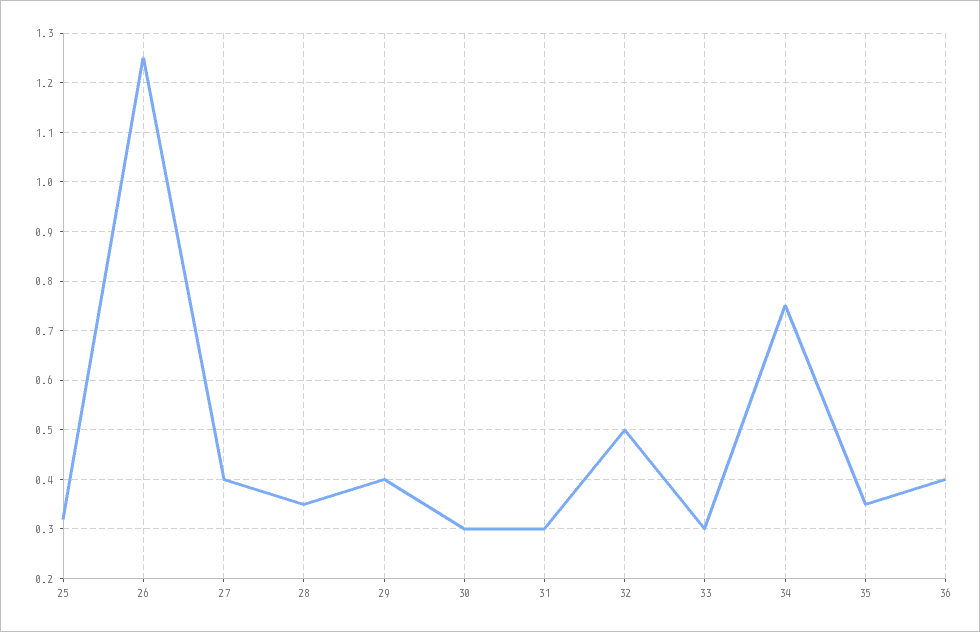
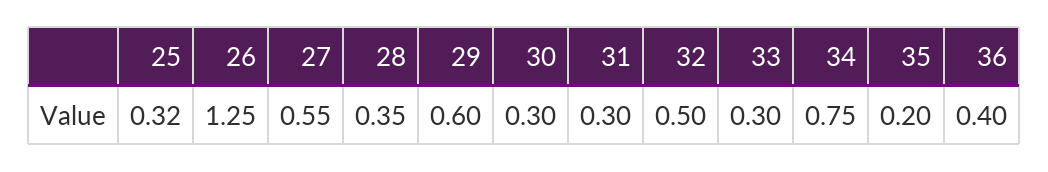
  {
    "25": 0.32,
    "26": 1.25,
-   "27": 0.4,
+   "27": 0.55,
    "28": 0.35,
-   "29": 0.4,
+   "29": 0.6,
    "30": 0.3,
    "31": 0.3,
    "32": 0.5,
    "33": 0.3,
    "34": 0.75,
-   "35": 0.35,
+   "35": 0.2,
    "36": 0.4
  }

